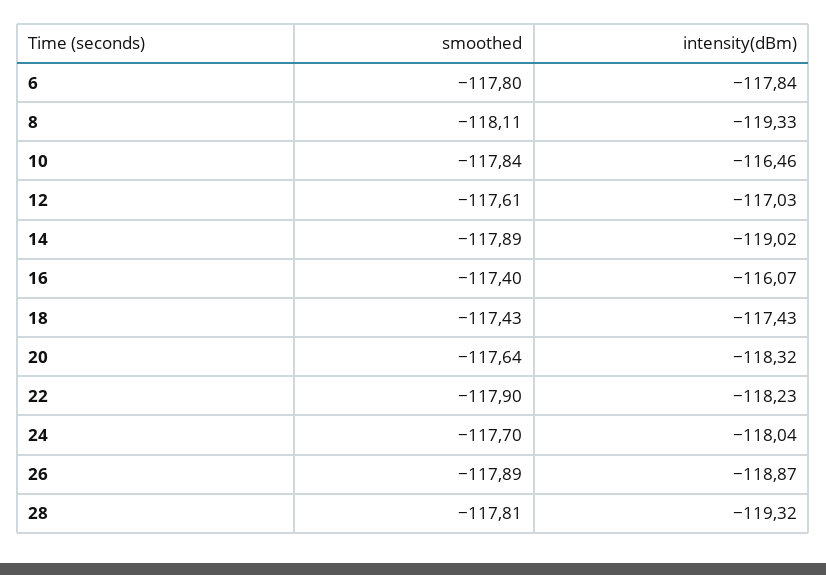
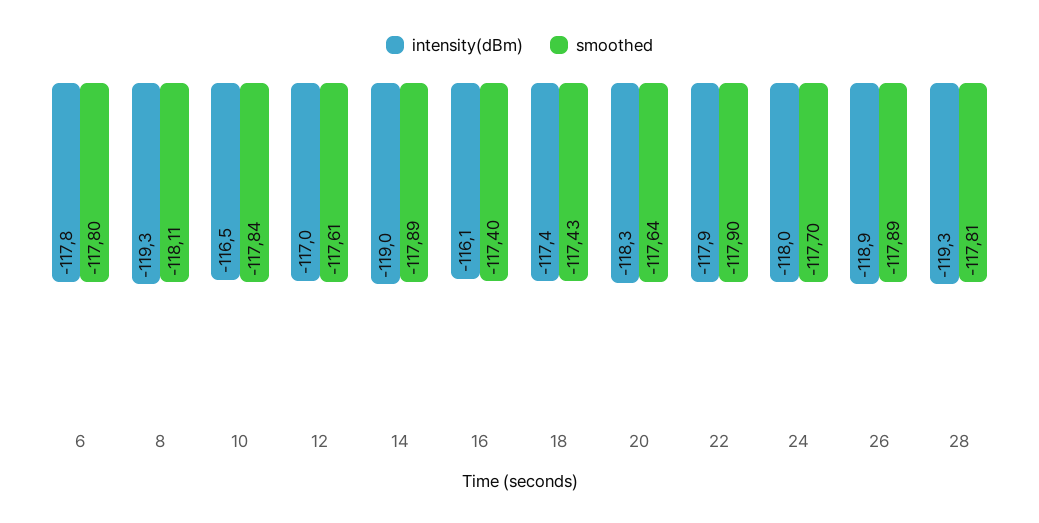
  {
    "smoothed": {
      "6": -117.8,
      "8": -118.11,
      "10": -117.84,
      "12": -117.61,
      "14": -117.89,
      "16": -117.4,
      "18": -117.43,
      "20": -117.64,
      "22": -117.9,
      "24": -117.7,
      "26": -117.89,
      "28": -117.81
    },
    "intensity(dBm)": {
      "6": -117.84,
      "8": -119.33,
      "10": -116.46,
      "12": -117.03,
      "14": -119.02,
      "16": -116.07,
      "18": -117.43,
      "20": -118.32,
-     "22": -118.23,
+     "22": -117.9,
      "24": -118.04,
      "26": -118.87,
      "28": -119.32
    }
  }

